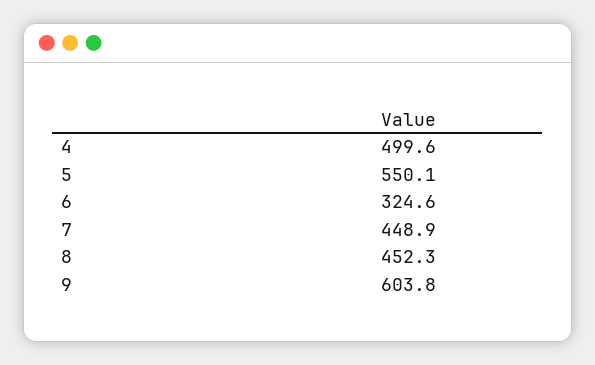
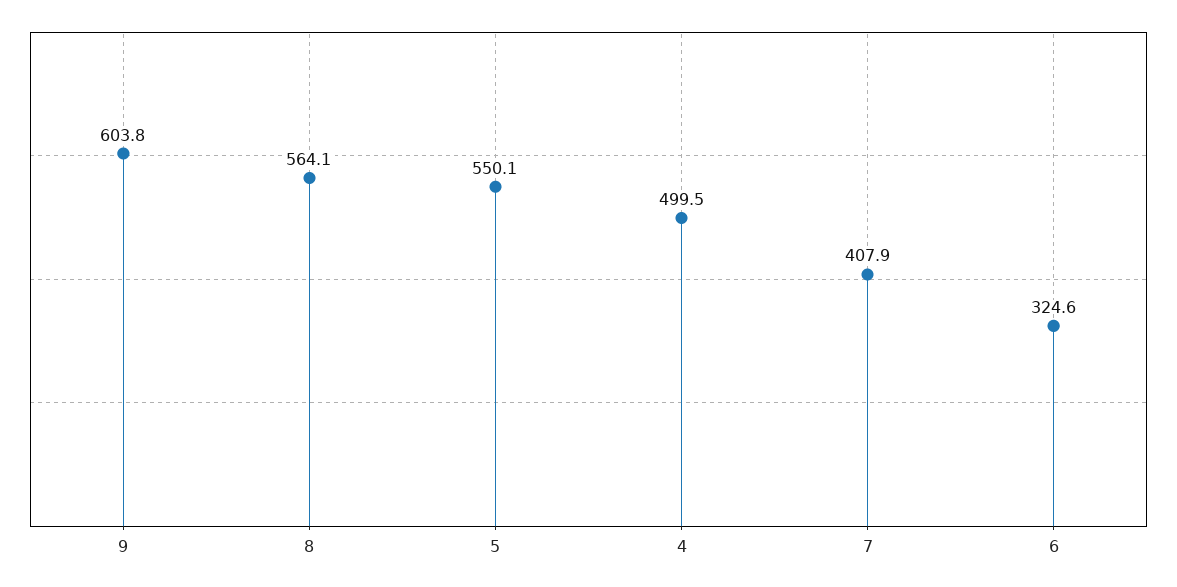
  {
-   "4": 499.6,
+   "4": 499.5,
    "5": 550.1,
    "6": 324.6,
-   "7": 448.9,
+   "7": 407.9,
-   "8": 452.3,
+   "8": 564.1,
    "9": 603.8
  }

